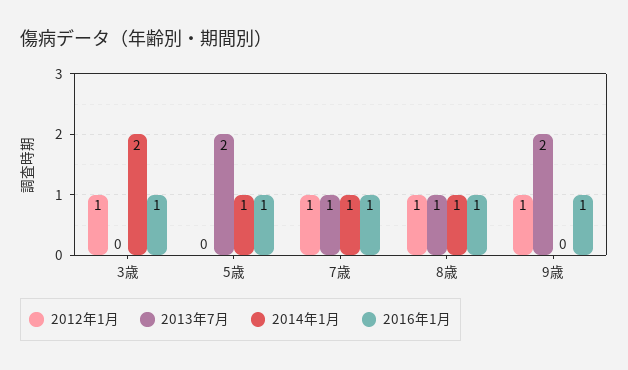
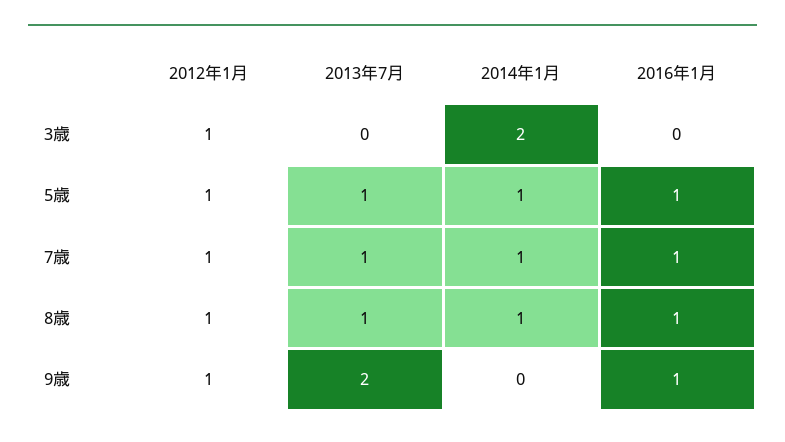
  {
    "2012年1月": {
      "3歳": 1,
-     "5歳": 0,
+     "5歳": 1,
      "7歳": 1,
      "8歳": 1,
      "9歳": 1
    },
    "2013年7月": {
      "3歳": 0,
-     "5歳": 2,
+     "5歳": 1,
      "7歳": 1,
      "8歳": 1,
      "9歳": 2
    },
    "2014年1月": {
      "3歳": 2,
      "5歳": 1,
      "7歳": 1,
      "8歳": 1,
      "9歳": 0
    },
    "2016年1月": {
-     "3歳": 1,
+     "3歳": 0,
      "5歳": 1,
      "7歳": 1,
      "8歳": 1,
      "9歳": 1
    }
  }

